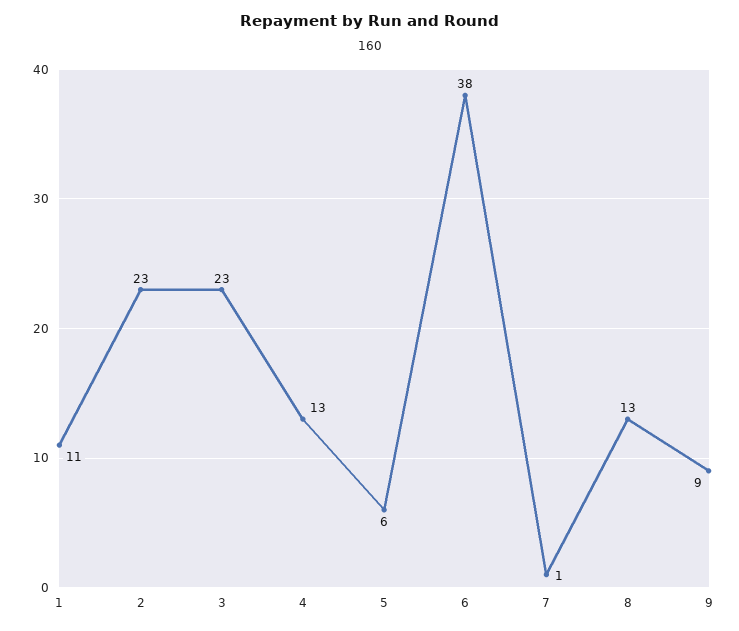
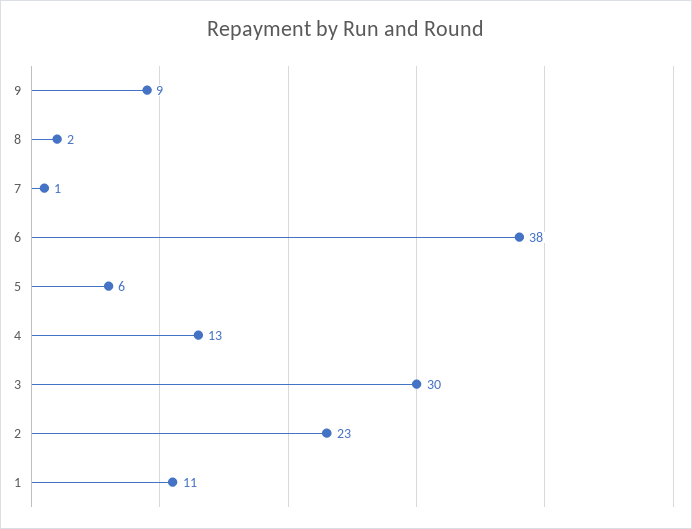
  {
    "1": 11,
    "2": 23,
-   "3": 23,
+   "3": 30,
    "4": 13,
    "5": 6,
    "6": 38,
    "7": 1,
-   "8": 13,
+   "8": 2,
    "9": 9
  }

